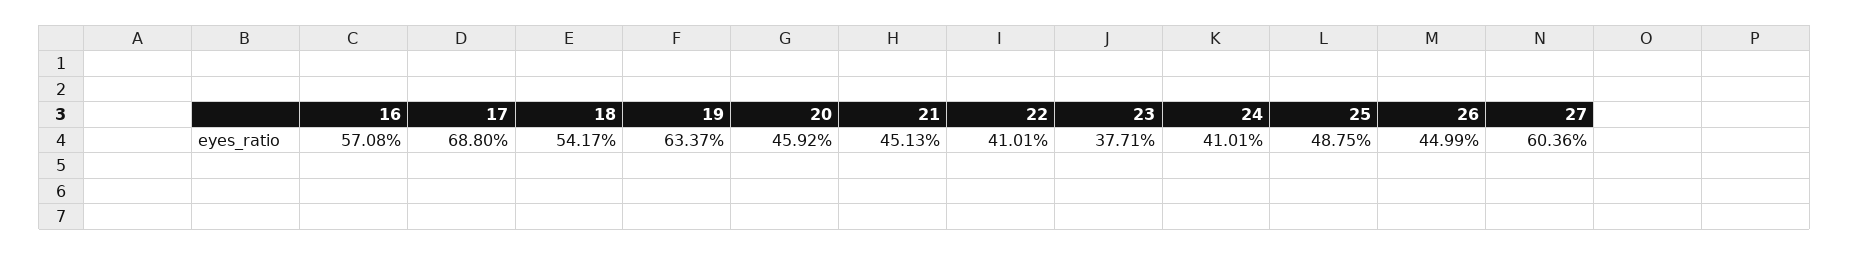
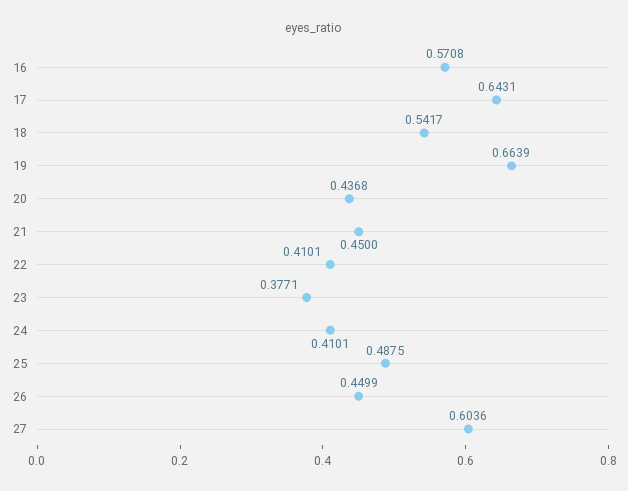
  {
    "16": 0.5708,
-   "17": 0.688,
+   "17": 0.6431,
    "18": 0.5417,
-   "19": 0.6337,
+   "19": 0.6639,
-   "20": 0.4592,
+   "20": 0.4368,
-   "21": 0.4513,
+   "21": 0.45,
    "22": 0.4101,
    "23": 0.3771,
    "24": 0.4101,
    "25": 0.4875,
    "26": 0.4499,
    "27": 0.6036
  }

